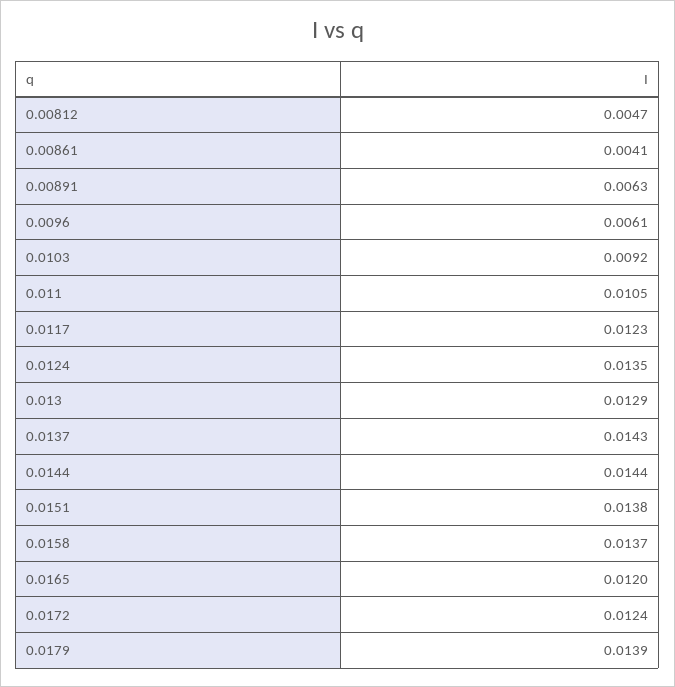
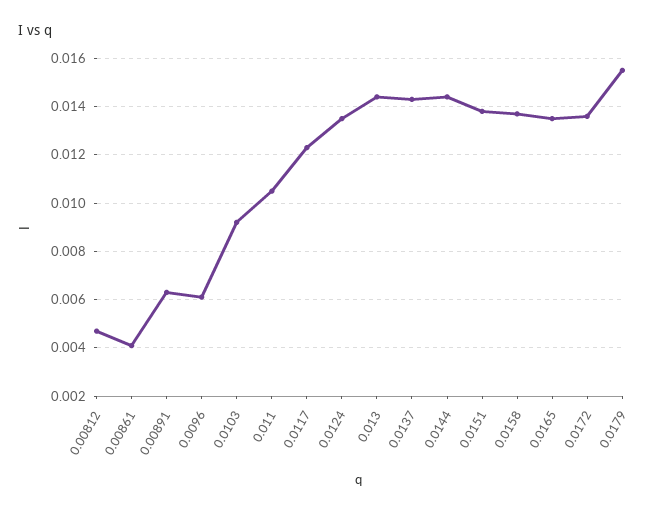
  {
    "0.00812": 0.0047,
    "0.00861": 0.0041,
    "0.00891": 0.0063,
    "0.0096": 0.0061,
    "0.0103": 0.0092,
    "0.011": 0.0105,
    "0.0117": 0.0123,
    "0.0124": 0.0135,
-   "0.013": 0.0129,
+   "0.013": 0.0145,
    "0.0137": 0.0143,
    "0.0144": 0.0144,
    "0.0151": 0.0138,
    "0.0158": 0.0137,
-   "0.0165": 0.012,
+   "0.0165": 0.0135,
-   "0.0172": 0.0124,
+   "0.0172": 0.0135,
-   "0.0179": 0.0139
+   "0.0179": 0.0155
  }

